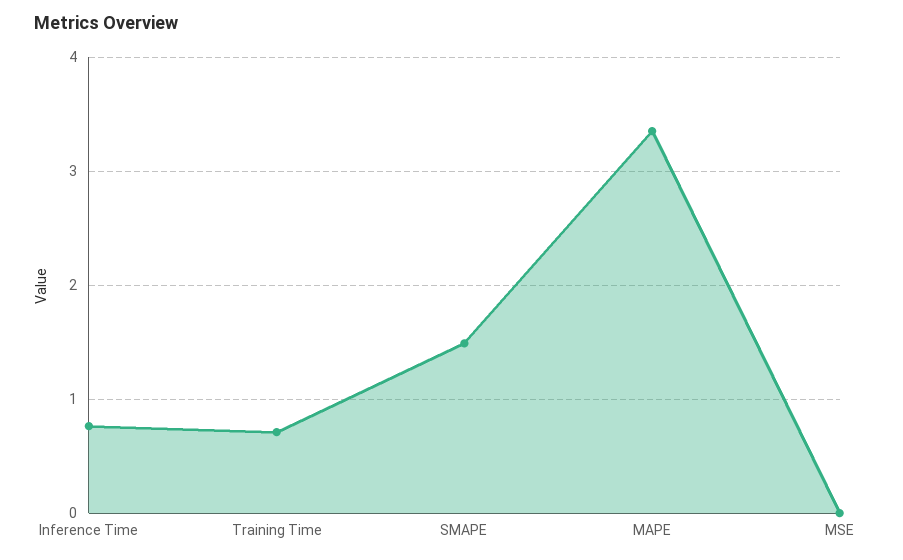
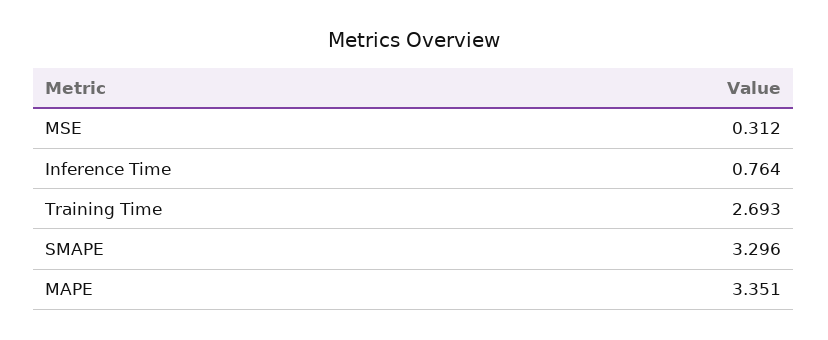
  {
    "Inference Time": 0.764,
-   "Training Time": 0.7,
+   "Training Time": 2.693,
-   "SMAPE": 1.5,
+   "SMAPE": 3.296,
    "MAPE": 3.351,
-   "MSE": 0
+   "MSE": 0.312
  }

